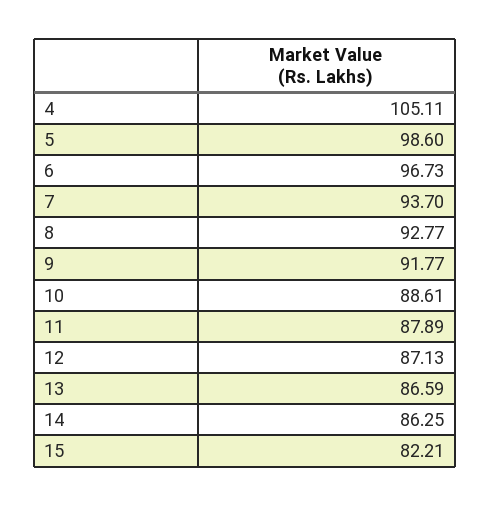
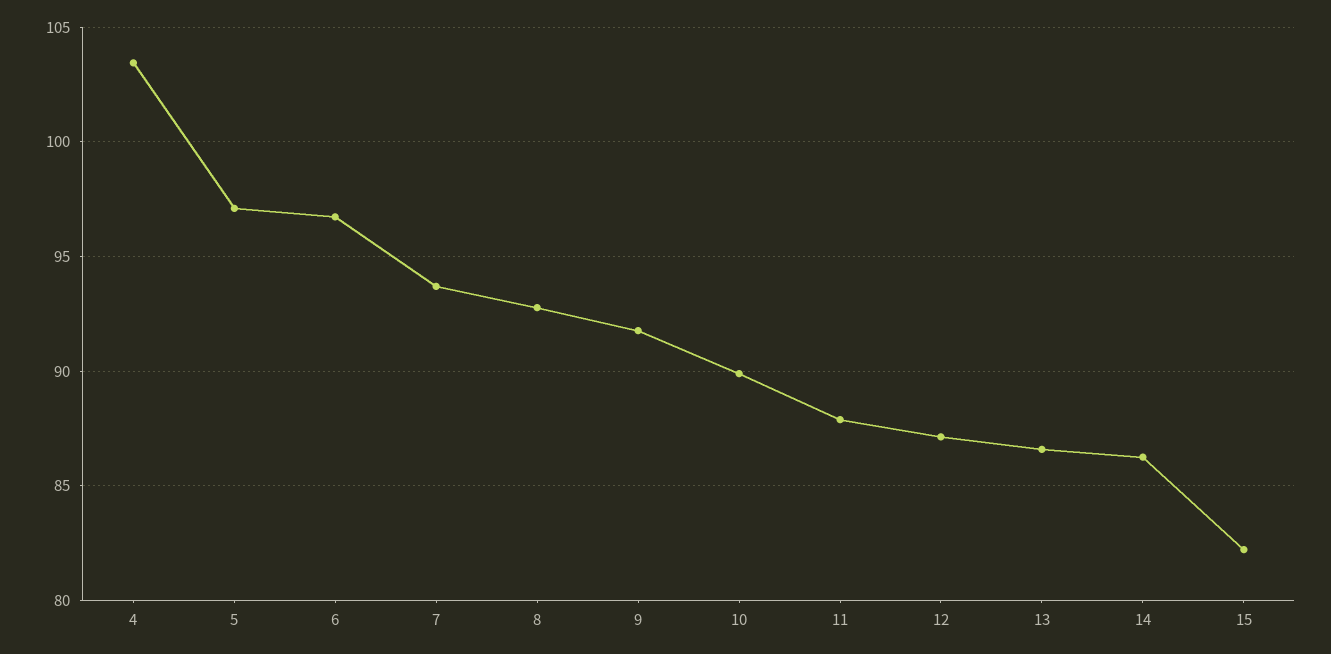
  {
-   "4": 105.11,
+   "4": 103.5,
-   "5": 98.6,
+   "5": 97,
    "6": 96.73,
    "7": 93.7,
    "8": 92.77,
    "9": 91.77,
-   "10": 88.61,
+   "10": 90,
    "11": 87.89,
    "12": 87.13,
    "13": 86.59,
    "14": 86.25,
    "15": 82.21
  }

